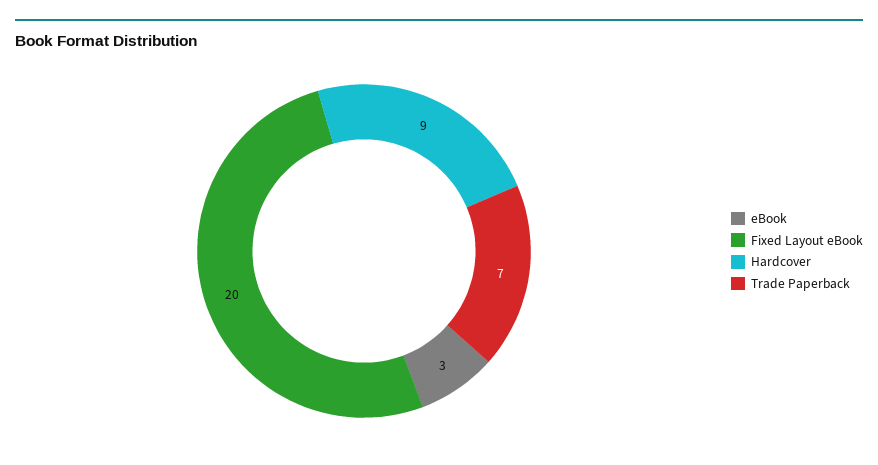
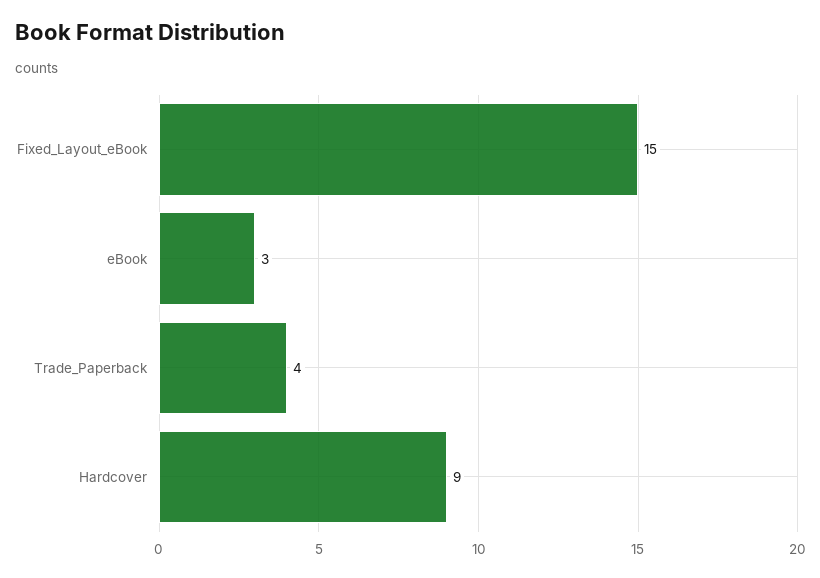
  {
    "eBook": 3,
-   "Fixed Layout eBook": 20,
+   "Fixed Layout eBook": 15,
    "Hardcover": 9,
-   "Trade Paperback": 7
+   "Trade Paperback": 4
  }

